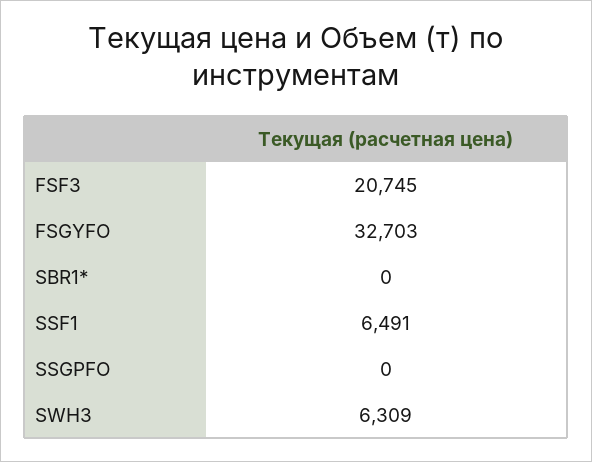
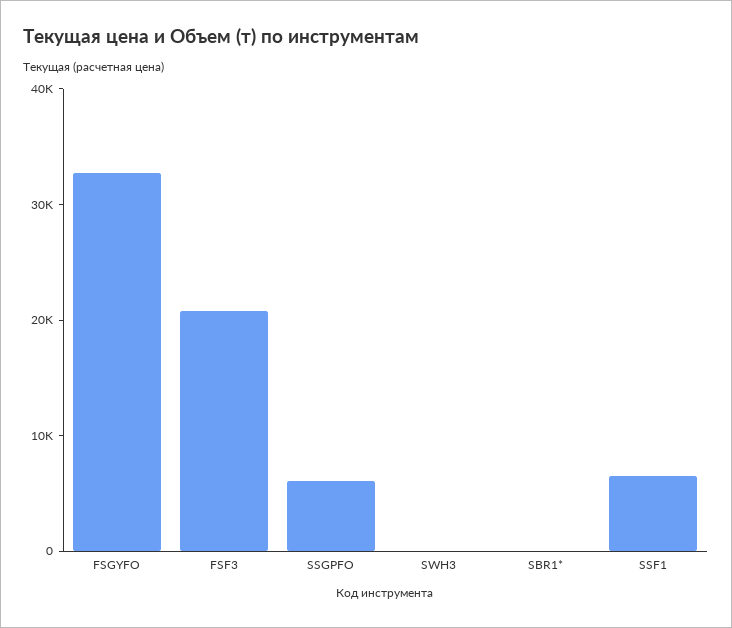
  {
    "FSF3": 20745,
    "FSGYFO": 32703,
    "SBR1*": 0,
    "SSF1": 6491,
-   "SSGPFO": 0,
+   "SSGPFO": 6000,
-   "SWH3": 6309
+   "SWH3": 0
  }

